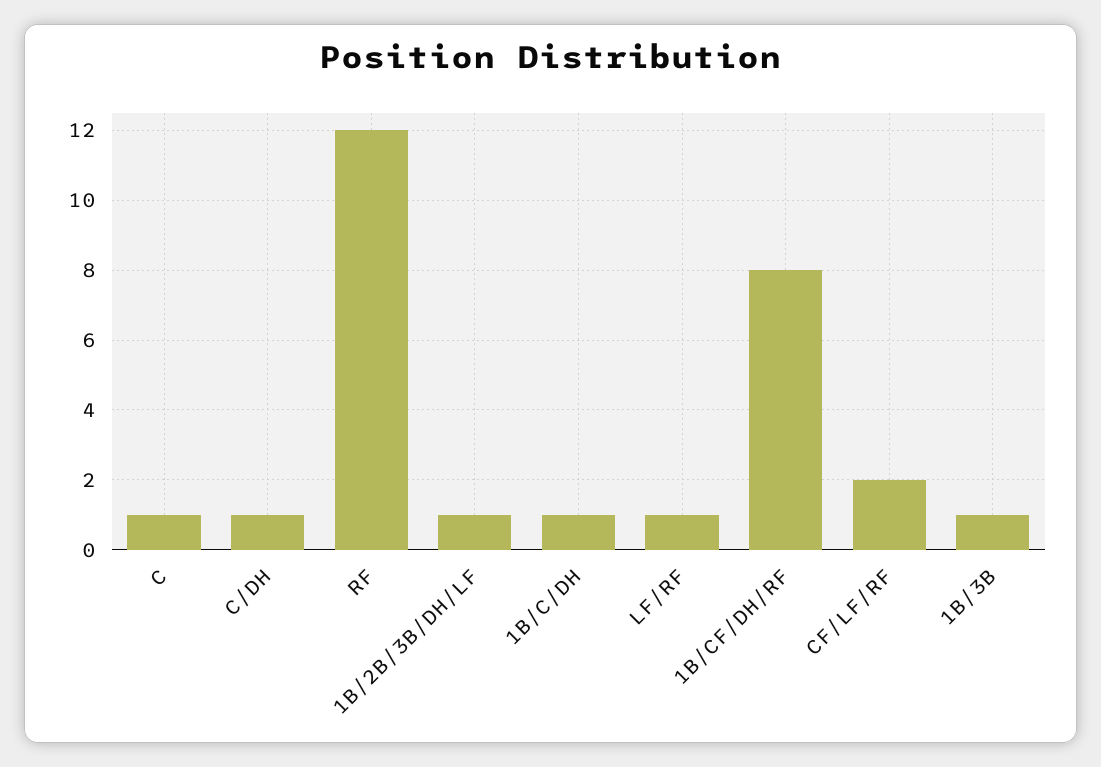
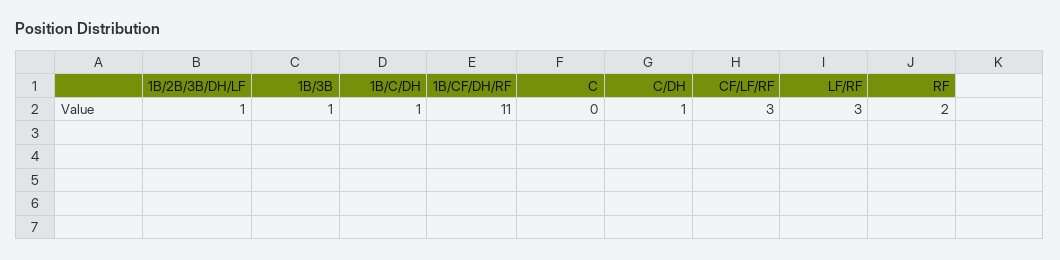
  {
-   "C": 1,
+   "C": 0,
    "C/DH": 1,
-   "RF": 12,
+   "RF": 2,
    "1B/2B/3B/DH/LF": 1,
    "1B/C/DH": 1,
-   "LF/RF": 1,
+   "LF/RF": 3,
-   "1B/CF/DH/RF": 8,
+   "1B/CF/DH/RF": 11,
-   "CF/LF/RF": 2,
+   "CF/LF/RF": 3,
    "1B/3B": 1
  }

